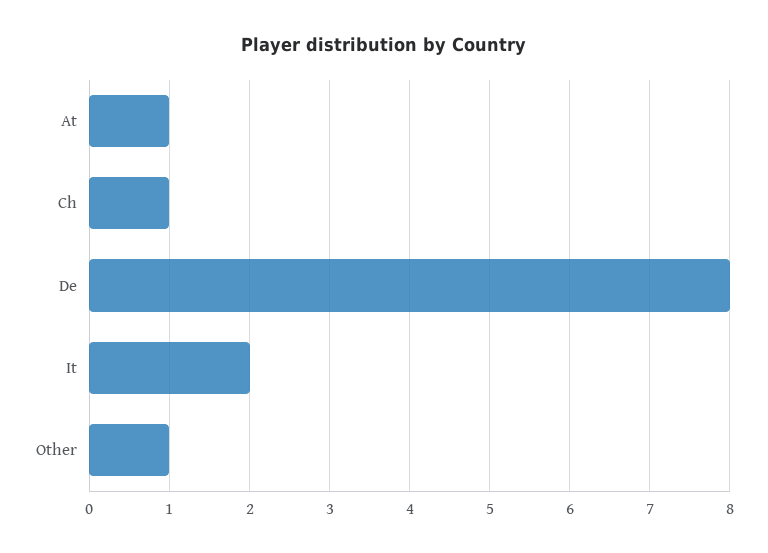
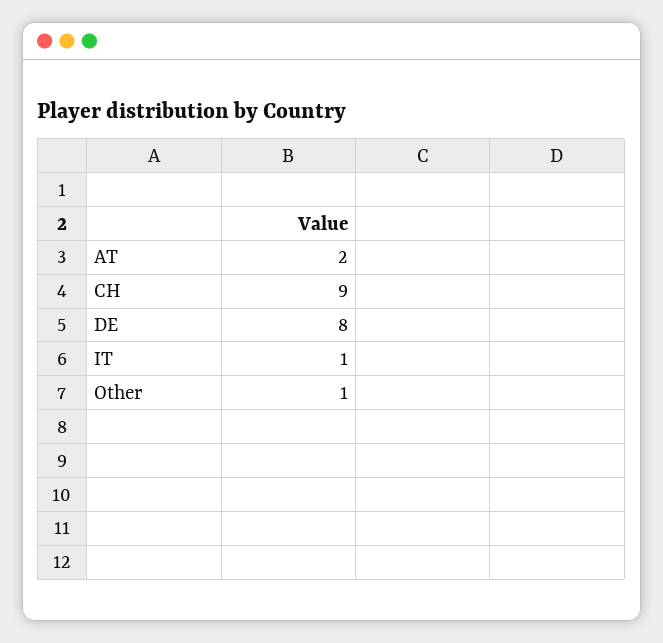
  {
-   "At": 1,
+   "At": 2,
-   "Ch": 1,
+   "Ch": 9,
    "De": 8,
-   "It": 2,
+   "It": 1,
    "Other": 1
  }

